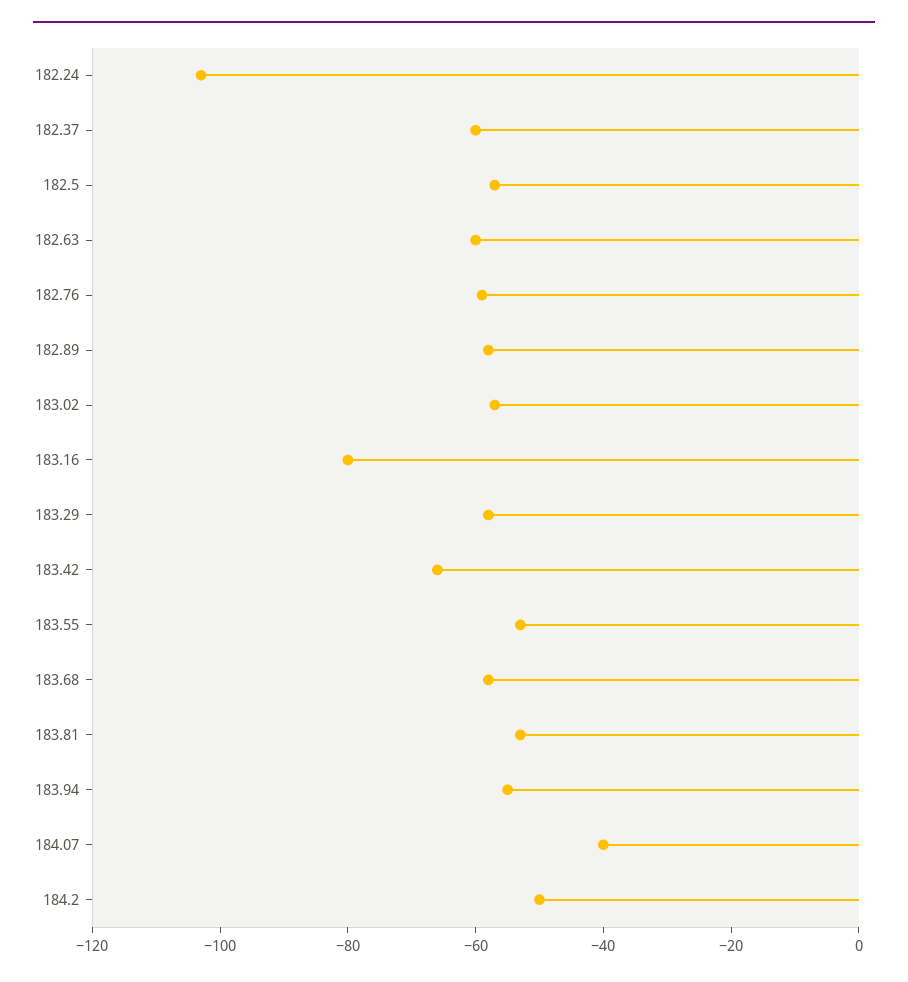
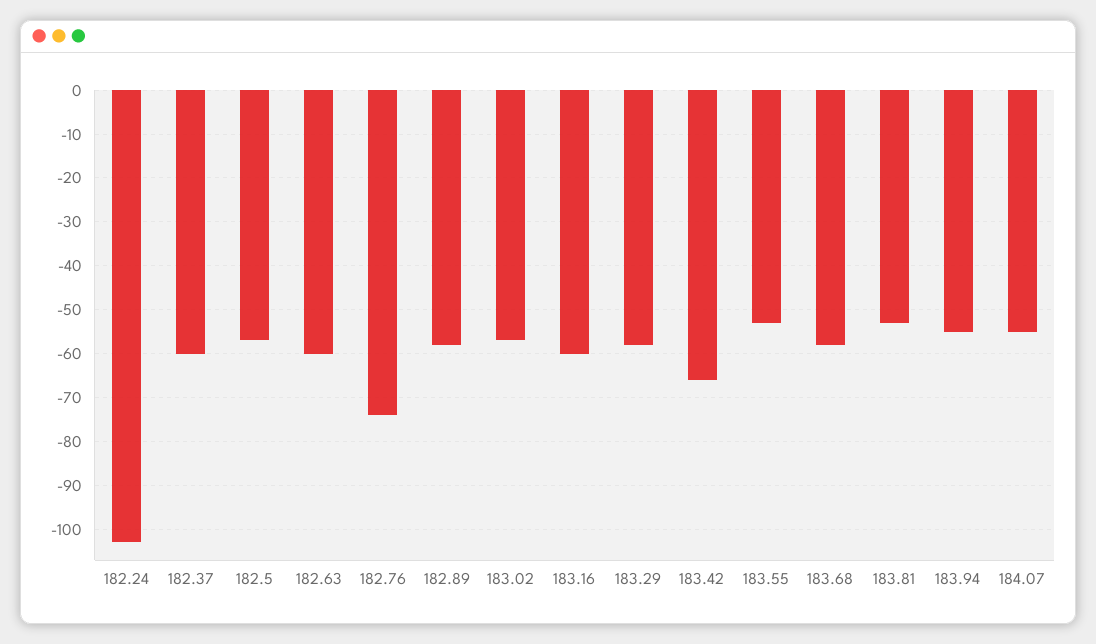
  {
    "182.24": -105,
    "182.37": -60,
    "182.5": -55,
    "182.63": -60,
-   "182.76": -60,
+   "182.76": -75,
    "182.89": -60,
    "183.02": -55,
-   "183.16": -80,
+   "183.16": -60,
    "183.29": -60,
    "183.42": -65,
    "183.55": -55,
    "183.68": -60,
    "183.81": -55,
    "183.94": -55,
-   "184.07": -40,
+   "184.07": -55
-   "184.2": -50
  }

